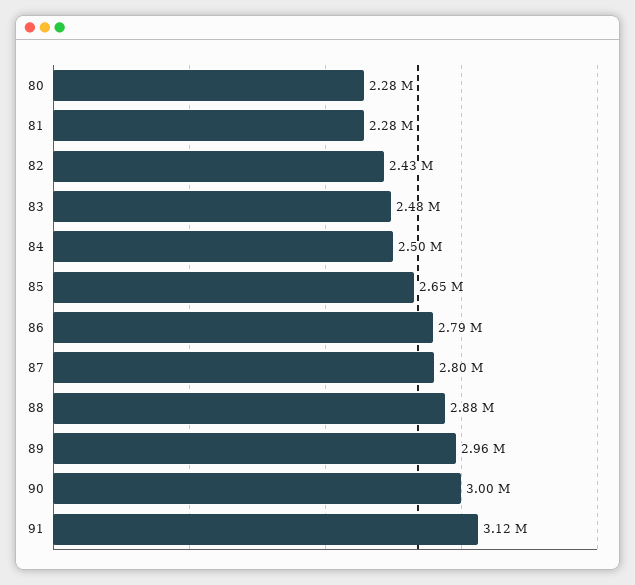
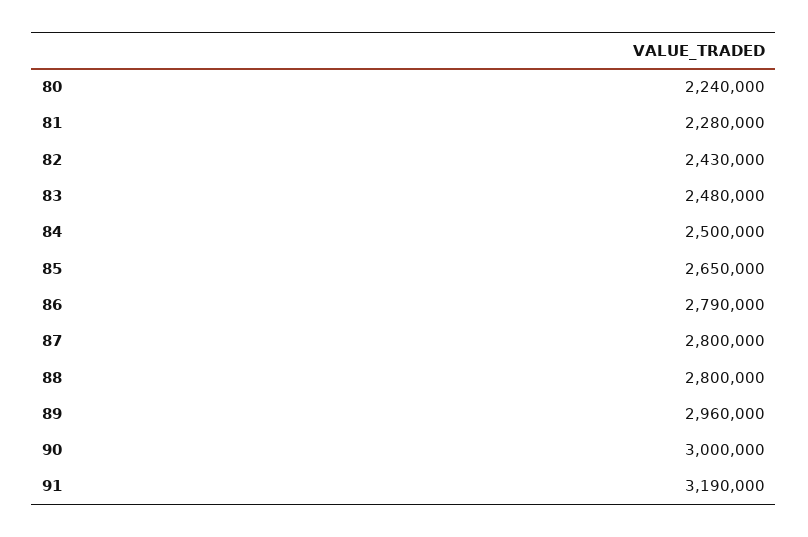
  {
-   "80": 2280000,
+   "80": 2240000,
    "81": 2280000,
    "82": 2430000,
    "83": 2480000,
    "84": 2500000,
    "85": 2650000,
    "86": 2790000,
    "87": 2800000,
-   "88": 2880000,
+   "88": 2800000,
    "89": 2960000,
    "90": 3000000,
-   "91": 3120000
+   "91": 3190000
  }

